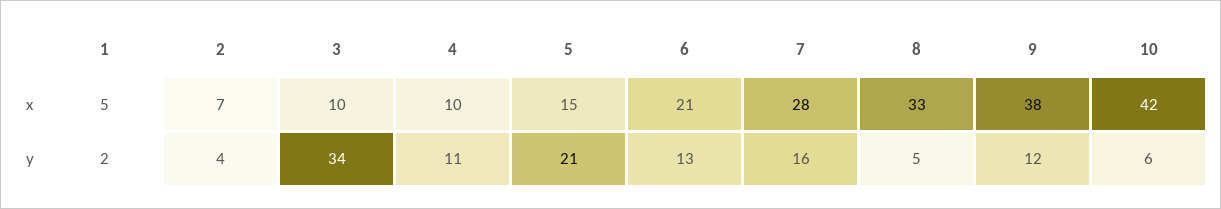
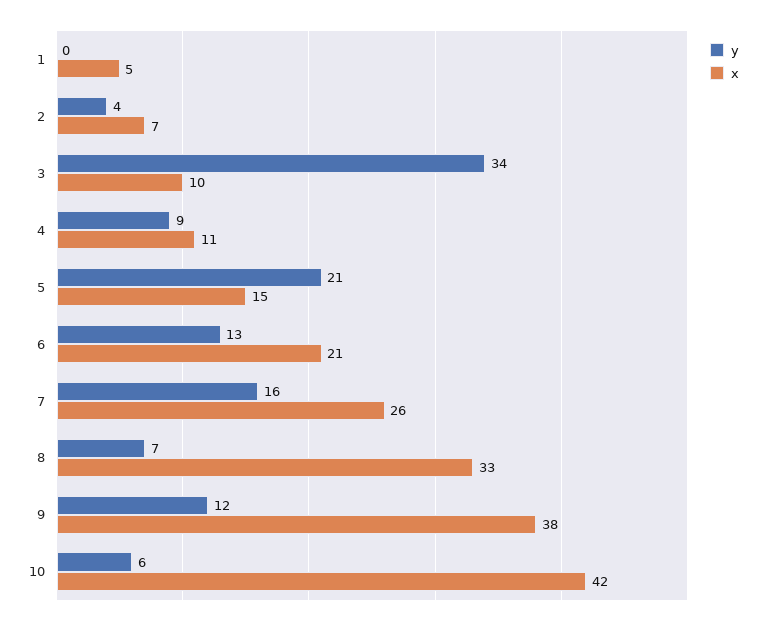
  {
    "x": {
      "1": 5,
      "2": 7,
      "3": 10,
-     "4": 10,
+     "4": 11,
      "5": 15,
      "6": 21,
-     "7": 28,
+     "7": 26,
      "8": 33,
      "9": 38,
      "10": 42
    },
    "y": {
-     "1": 2,
+     "1": 0,
      "2": 4,
      "3": 34,
-     "4": 11,
+     "4": 9,
      "5": 21,
      "6": 13,
      "7": 16,
-     "8": 5,
+     "8": 7,
      "9": 12,
      "10": 6
    }
  }

